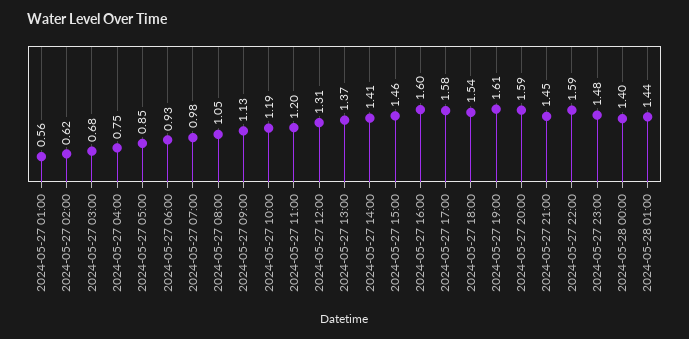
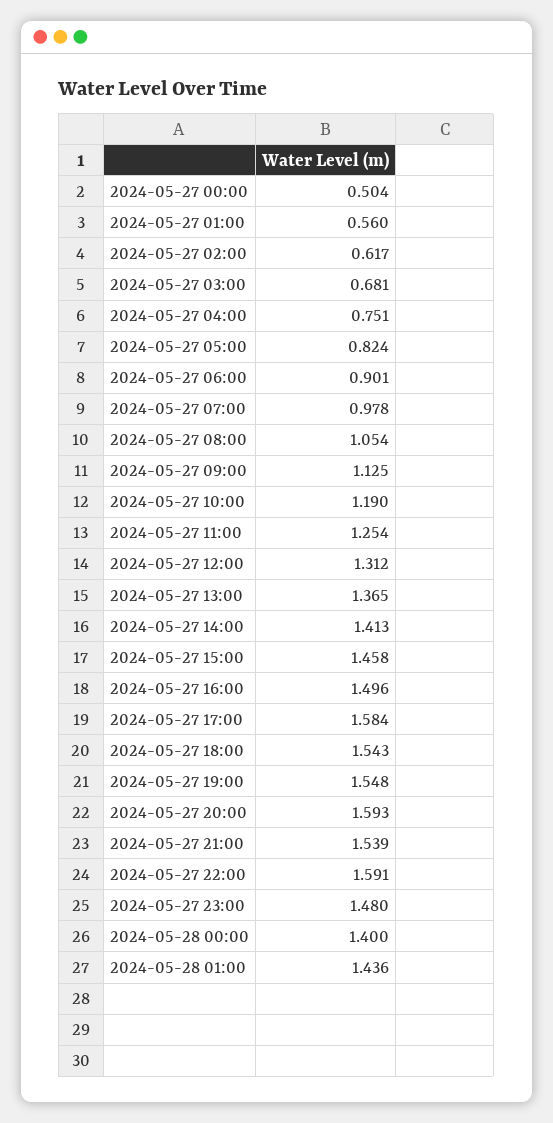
  {
    "2024-05-27 01:00": 0.56,
    "2024-05-27 02:00": 0.617,
    "2024-05-27 03:00": 0.681,
    "2024-05-27 04:00": 0.751,
-   "2024-05-27 05:00": 0.85,
+   "2024-05-27 05:00": 0.824,
-   "2024-05-27 06:00": 0.93,
+   "2024-05-27 06:00": 0.901,
    "2024-05-27 07:00": 0.978,
    "2024-05-27 08:00": 1.054,
    "2024-05-27 09:00": 1.125,
    "2024-05-27 10:00": 1.19,
-   "2024-05-27 11:00": 1.2,
+   "2024-05-27 11:00": 1.254,
    "2024-05-27 12:00": 1.312,
    "2024-05-27 13:00": 1.365,
    "2024-05-27 14:00": 1.413,
    "2024-05-27 15:00": 1.458,
-   "2024-05-27 16:00": 1.6,
+   "2024-05-27 16:00": 1.496,
    "2024-05-27 17:00": 1.584,
    "2024-05-27 18:00": 1.543,
-   "2024-05-27 19:00": 1.61,
+   "2024-05-27 19:00": 1.548,
    "2024-05-27 20:00": 1.593,
-   "2024-05-27 21:00": 1.45,
+   "2024-05-27 21:00": 1.539,
    "2024-05-27 22:00": 1.591,
    "2024-05-27 23:00": 1.48,
    "2024-05-28 00:00": 1.4,
-   "2024-05-28 01:00": 1.436
+   "2024-05-28 01:00": 1.436,
+   "2024-05-27 00:00": 0.504
  }

